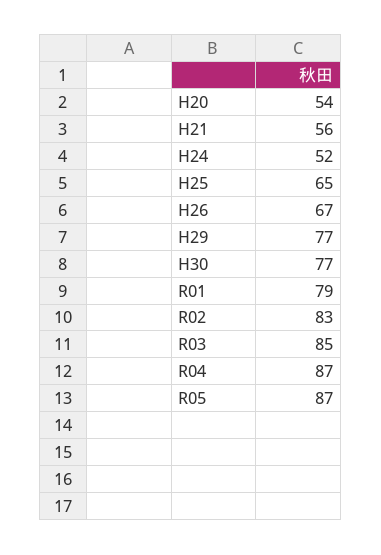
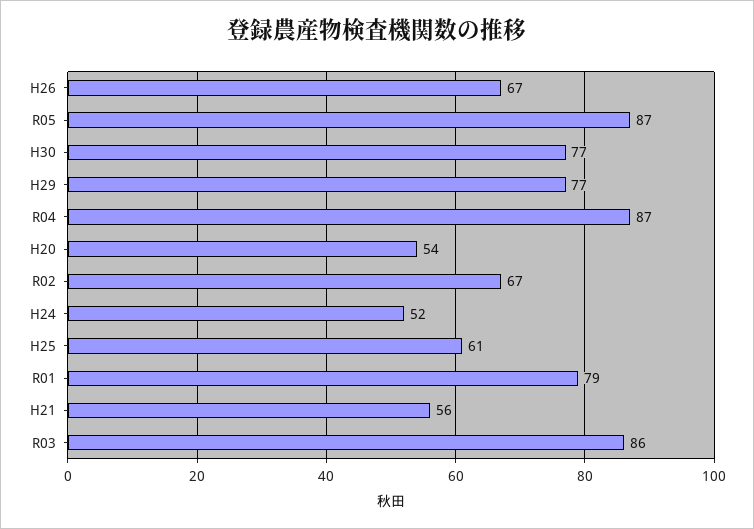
  {
    "H20": 54,
    "H21": 56,
    "H24": 52,
-   "H25": 65,
+   "H25": 61,
    "H26": 67,
    "H29": 77,
    "H30": 77,
    "R01": 79,
-   "R02": 83,
+   "R02": 67,
-   "R03": 85,
+   "R03": 86,
    "R04": 87,
    "R05": 87
  }

